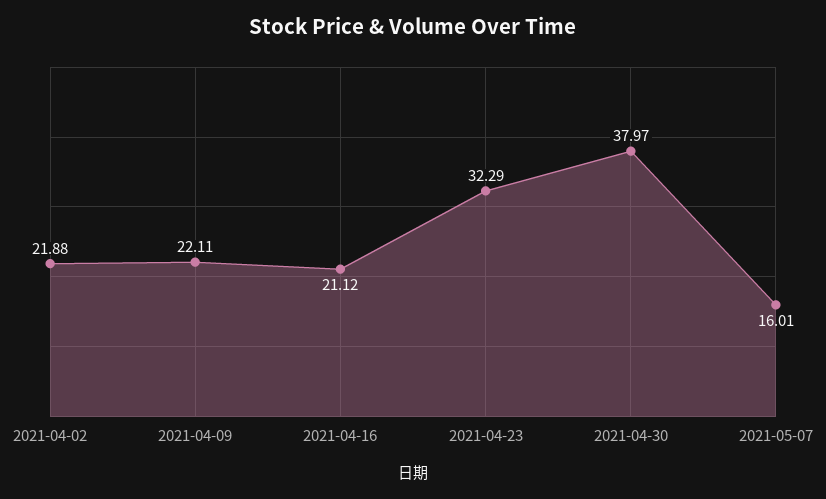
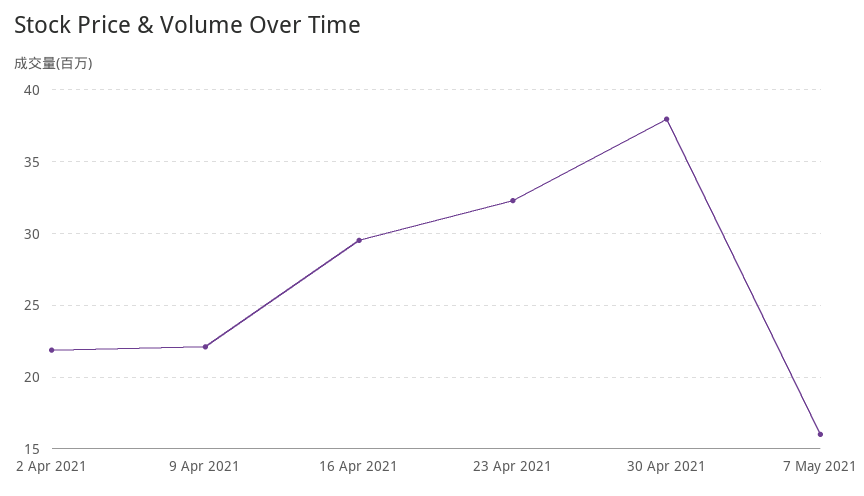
  {
    "2021-04-02": 21.88,
    "2021-04-09": 22.11,
-   "2021-04-16": 21.12,
+   "2021-04-16": 29.5,
    "2021-04-23": 32.29,
    "2021-04-30": 37.97,
    "2021-05-07": 16.01
  }

